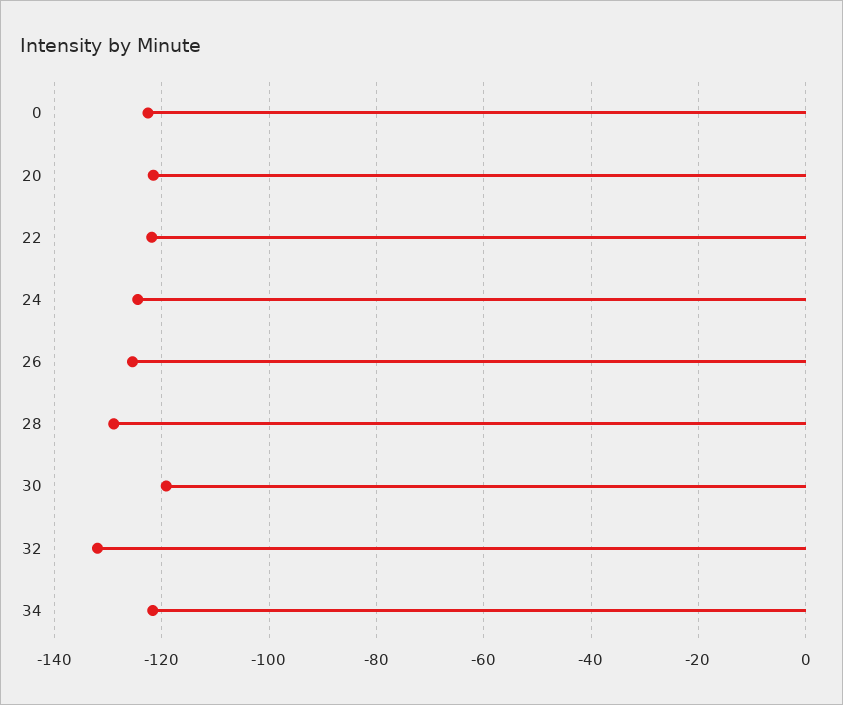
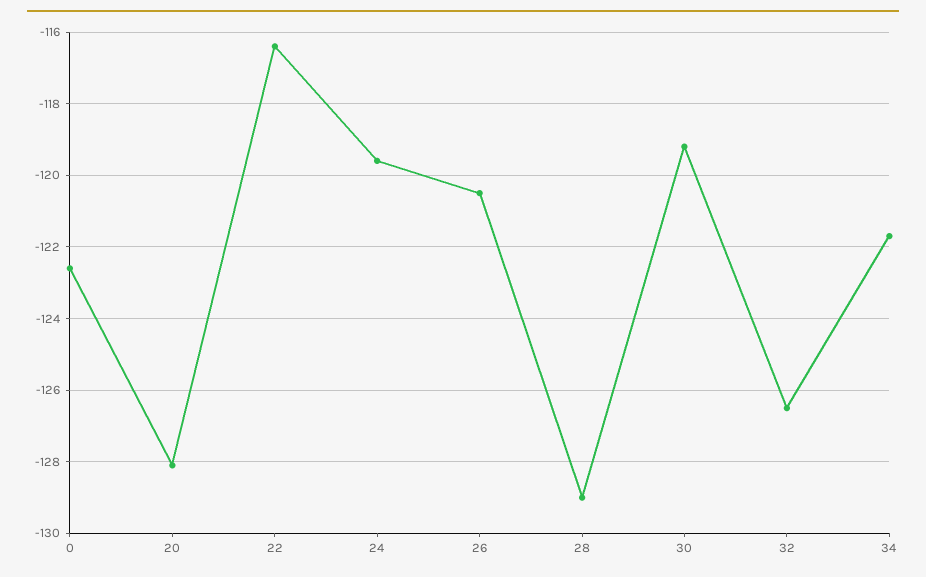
  {
    "0": -122.5,
-   "20": -122,
+   "20": -128,
-   "22": -122,
+   "22": -116.5,
-   "24": -124,
+   "24": -119.5,
-   "26": -126,
+   "26": -120.5,
    "28": -129,
    "30": -119,
-   "32": -132,
+   "32": -126.5,
    "34": -121.5
  }

